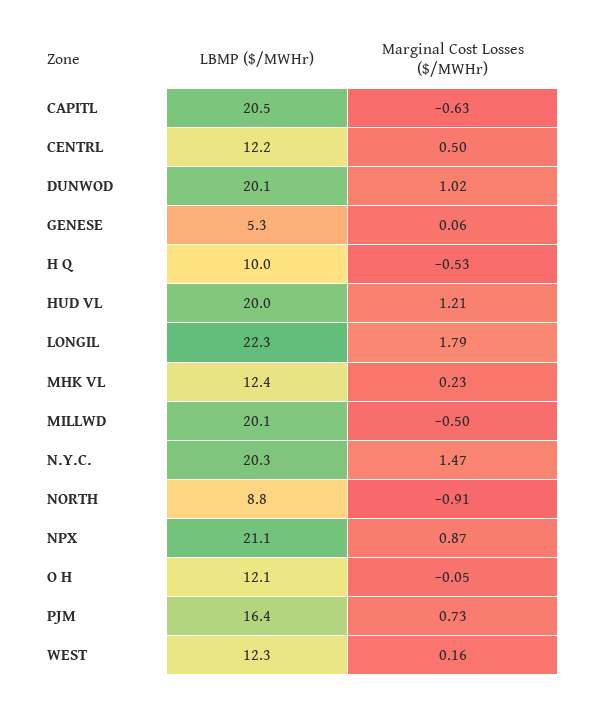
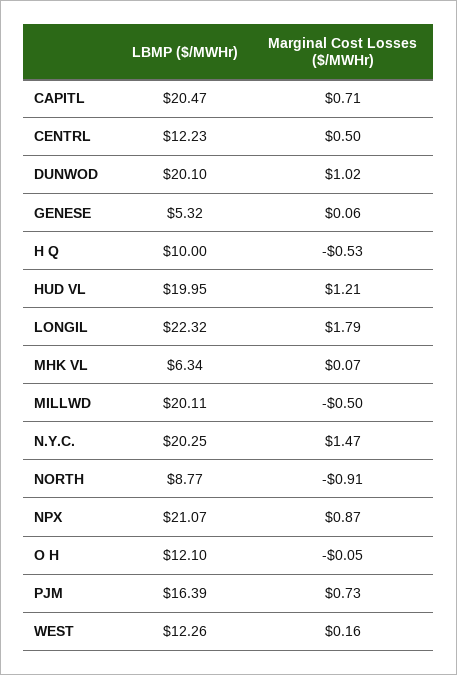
  {
    "LBMP ($/MWHr)": {
      "CAPITL": 20.47,
      "CENTRL": 12.23,
      "DUNWOD": 20.1,
      "GENESE": 5.32,
      "H Q": 10,
      "HUD VL": 19.95,
      "LONGIL": 22.32,
-     "MHK VL": 12.4,
+     "MHK VL": 6.34,
      "MILLWD": 20.11,
      "N.Y.C.": 20.25,
      "NORTH": 8.77,
      "NPX": 21.07,
      "O H": 12.1,
      "PJM": 16.39,
      "WEST": 12.26
    },
    "Marginal Cost Losses ($/MWHr)": {
-     "CAPITL": -0.63,
+     "CAPITL": 0.71,
      "CENTRL": 0.5,
      "DUNWOD": 1.02,
      "GENESE": 0.06,
      "H Q": -0.53,
      "HUD VL": 1.21,
      "LONGIL": 1.79,
-     "MHK VL": 0.23,
+     "MHK VL": 0.07,
      "MILLWD": -0.5,
      "N.Y.C.": 1.47,
      "NORTH": -0.91,
      "NPX": 0.87,
      "O H": -0.05,
      "PJM": 0.73,
      "WEST": 0.16
    }
  }

